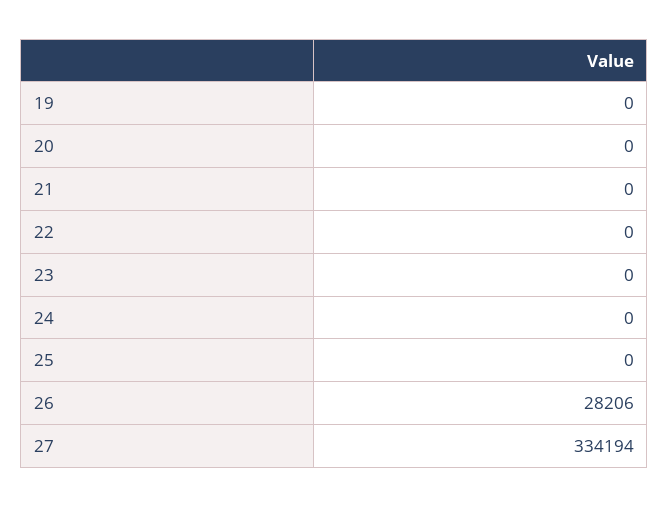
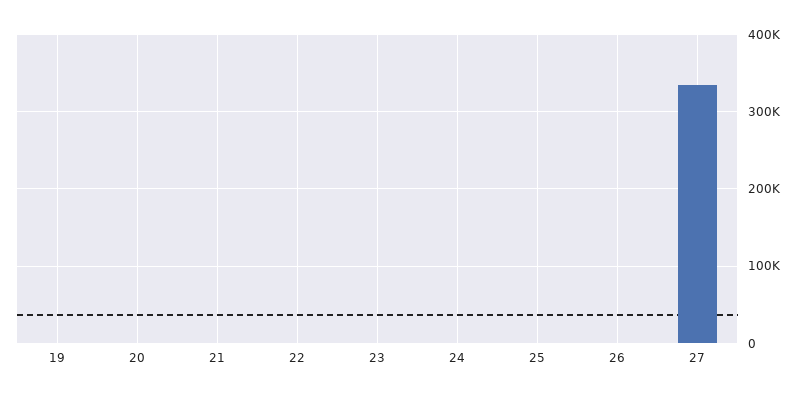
  {
    "19": 0,
    "20": 0,
    "21": 0,
    "22": 0,
    "23": 0,
    "24": 0,
    "25": 0,
-   "26": 28206,
+   "26": 0,
    "27": 334194
  }

